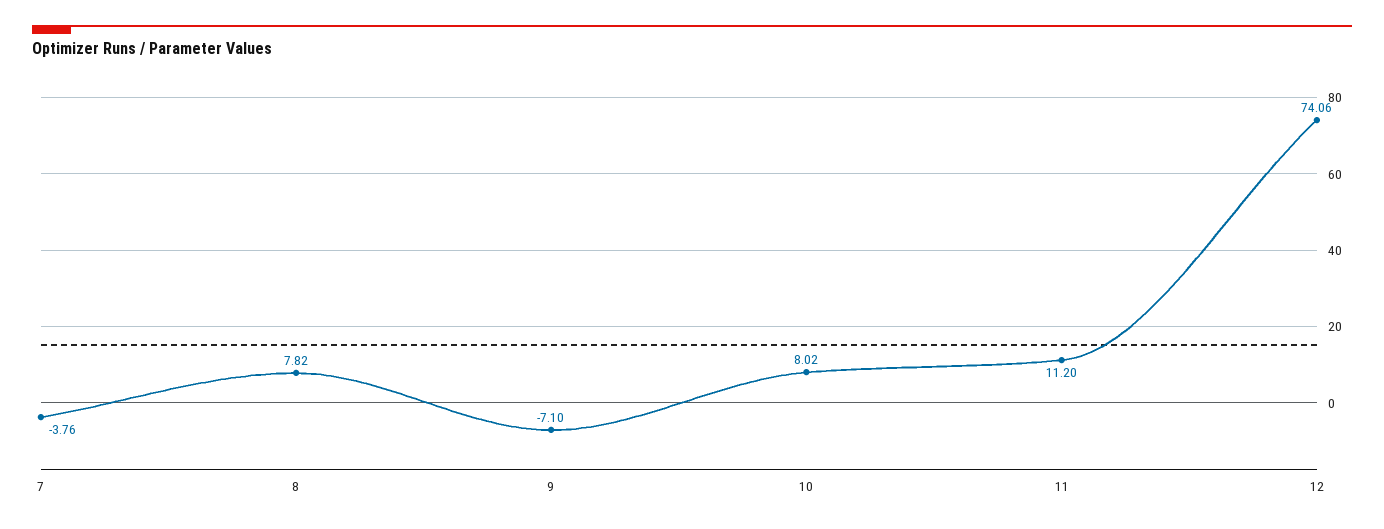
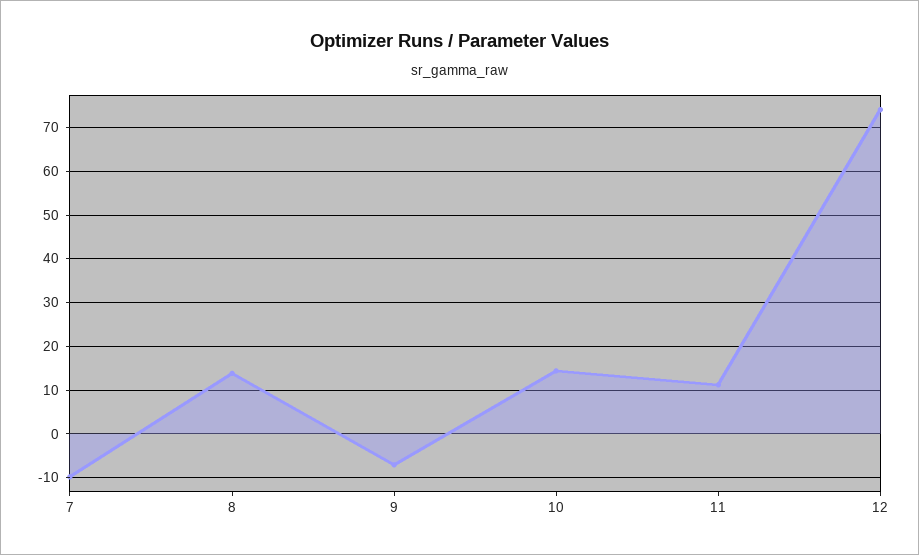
  {
-   "7": -3.76,
+   "7": -10,
-   "8": 7.82,
+   "8": 14,
    "9": -7.1,
-   "10": 8.02,
+   "10": 14,
    "11": 11.2,
    "12": 74.06
  }

